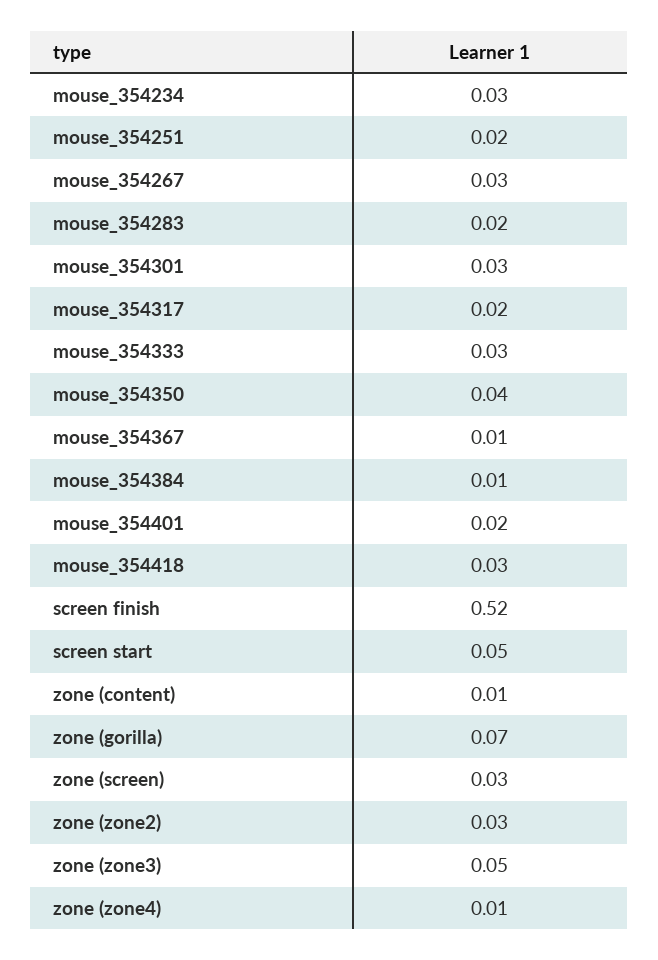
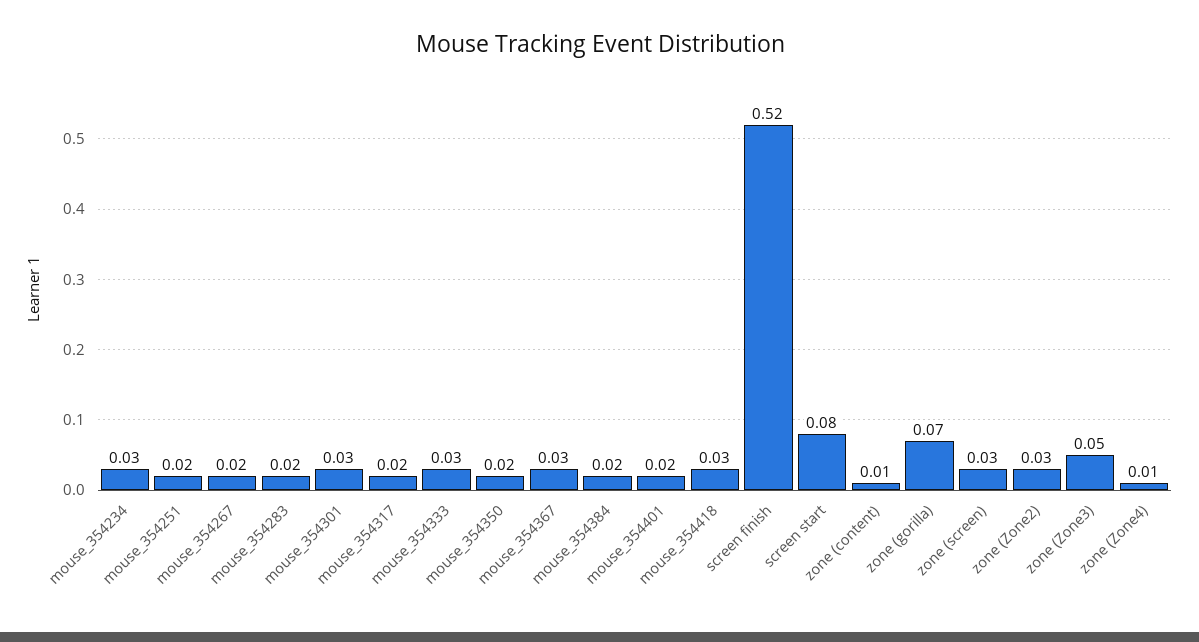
  {
    "mouse_354234": 0.03,
    "mouse_354251": 0.02,
-   "mouse_354267": 0.03,
+   "mouse_354267": 0.02,
    "mouse_354283": 0.02,
    "mouse_354301": 0.03,
    "mouse_354317": 0.02,
    "mouse_354333": 0.03,
-   "mouse_354350": 0.04,
+   "mouse_354350": 0.02,
-   "mouse_354367": 0.01,
+   "mouse_354367": 0.03,
-   "mouse_354384": 0.01,
+   "mouse_354384": 0.02,
    "mouse_354401": 0.02,
    "mouse_354418": 0.03,
    "screen finish": 0.52,
-   "screen start": 0.05,
+   "screen start": 0.08,
    "zone (content)": 0.01,
    "zone (gorilla)": 0.07,
    "zone (screen)": 0.03,
    "zone (zone2)": 0.03,
    "zone (zone3)": 0.05,
    "zone (zone4)": 0.01
  }

